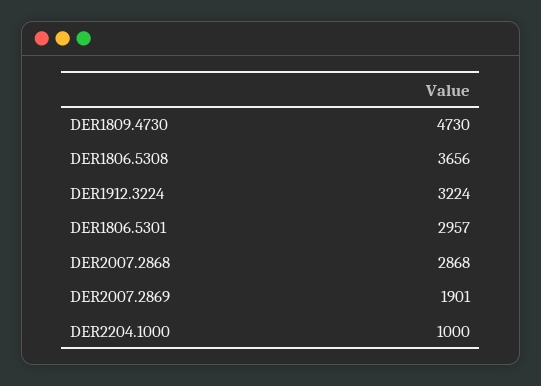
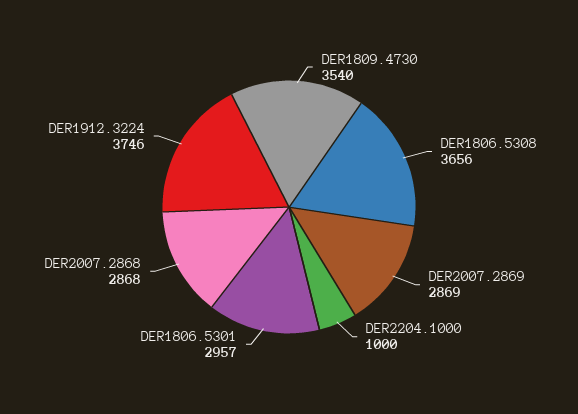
  {
-   "DER1809.4730": 4730,
+   "DER1809.4730": 3540,
    "DER1806.5308": 3656,
-   "DER1912.3224": 3224,
+   "DER1912.3224": 3746,
    "DER1806.5301": 2957,
    "DER2007.2868": 2868,
-   "DER2007.2869": 1901,
+   "DER2007.2869": 2869,
    "DER2204.1000": 1000
  }

